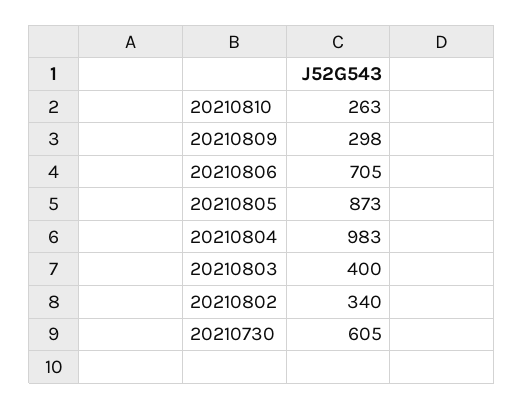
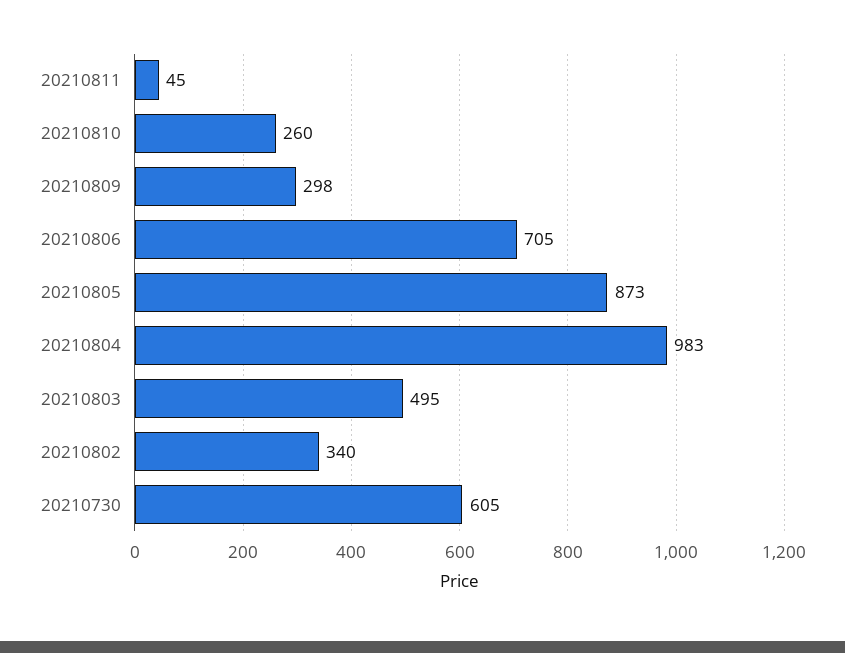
  {
-   "20210810": 263,
+   "20210810": 260,
    "20210809": 298,
    "20210806": 705,
    "20210805": 873,
    "20210804": 983,
-   "20210803": 400,
+   "20210803": 495,
    "20210802": 340,
-   "20210730": 605
+   "20210730": 605,
+   "20210811": 45
  }

